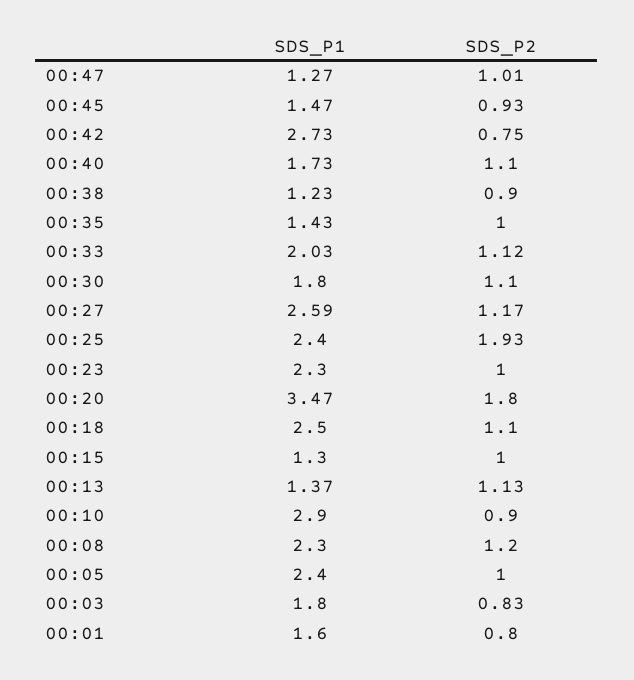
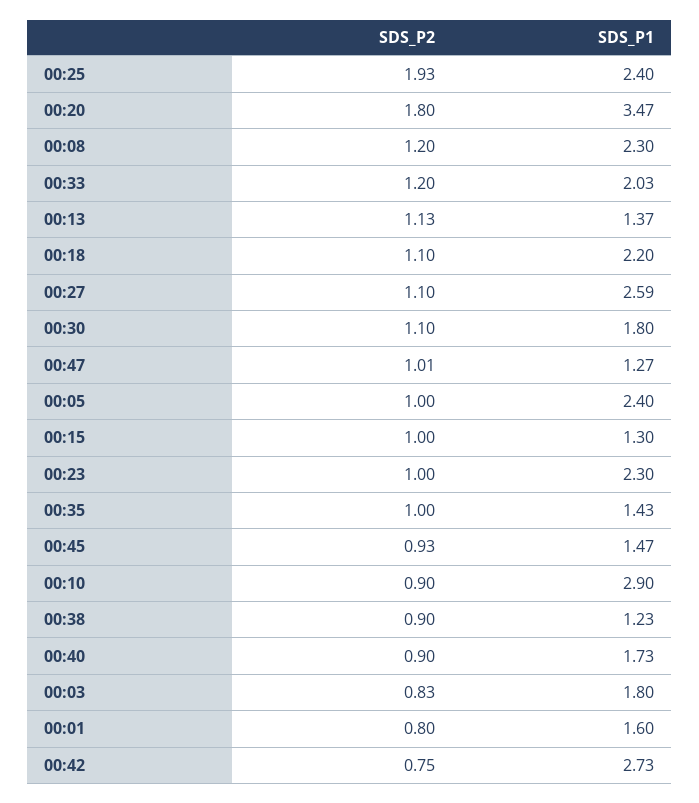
  {
    "SDS_P1": {
      "00:47": 1.27,
      "00:45": 1.47,
      "00:42": 2.73,
      "00:40": 1.73,
      "00:38": 1.23,
      "00:35": 1.43,
      "00:33": 2.03,
      "00:30": 1.8,
      "00:27": 2.59,
      "00:25": 2.4,
      "00:23": 2.3,
      "00:20": 3.47,
-     "00:18": 2.5,
+     "00:18": 2.2,
      "00:15": 1.3,
      "00:13": 1.37,
      "00:10": 2.9,
      "00:08": 2.3,
      "00:05": 2.4,
      "00:03": 1.8,
      "00:01": 1.6
    },
    "SDS_P2": {
      "00:47": 1.01,
      "00:45": 0.93,
      "00:42": 0.75,
-     "00:40": 1.1,
+     "00:40": 0.9,
      "00:38": 0.9,
      "00:35": 1,
-     "00:33": 1.12,
+     "00:33": 1.2,
      "00:30": 1.1,
-     "00:27": 1.17,
+     "00:27": 1.1,
      "00:25": 1.93,
      "00:23": 1,
      "00:20": 1.8,
      "00:18": 1.1,
      "00:15": 1,
      "00:13": 1.13,
      "00:10": 0.9,
      "00:08": 1.2,
      "00:05": 1,
      "00:03": 0.83,
      "00:01": 0.8
    }
  }

